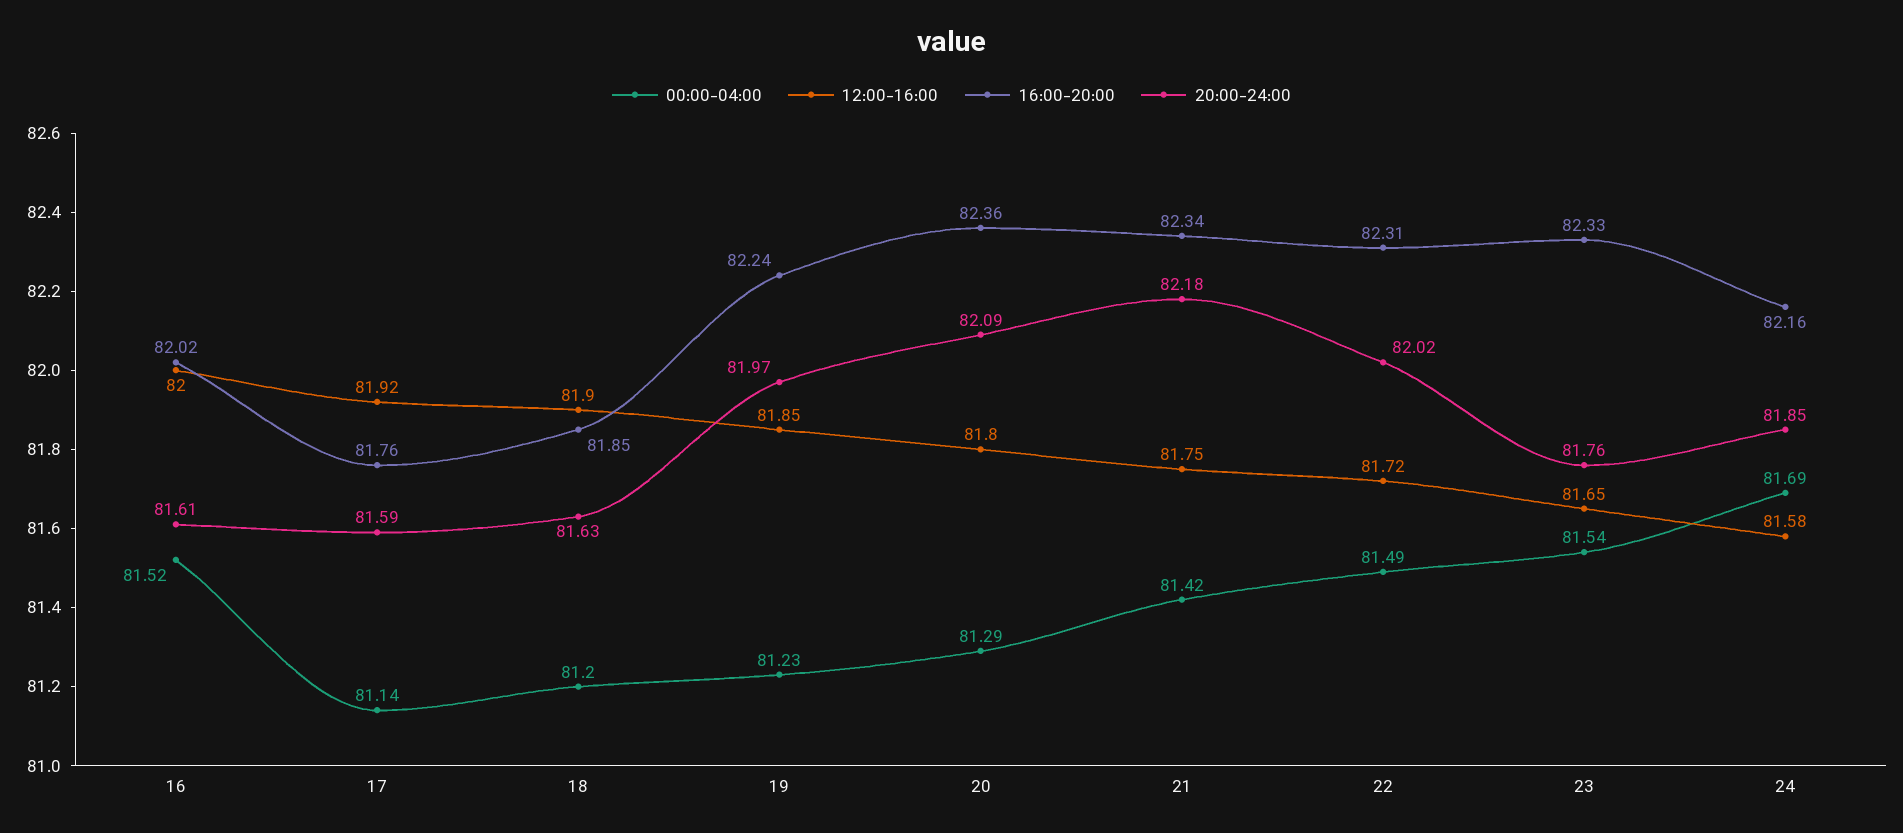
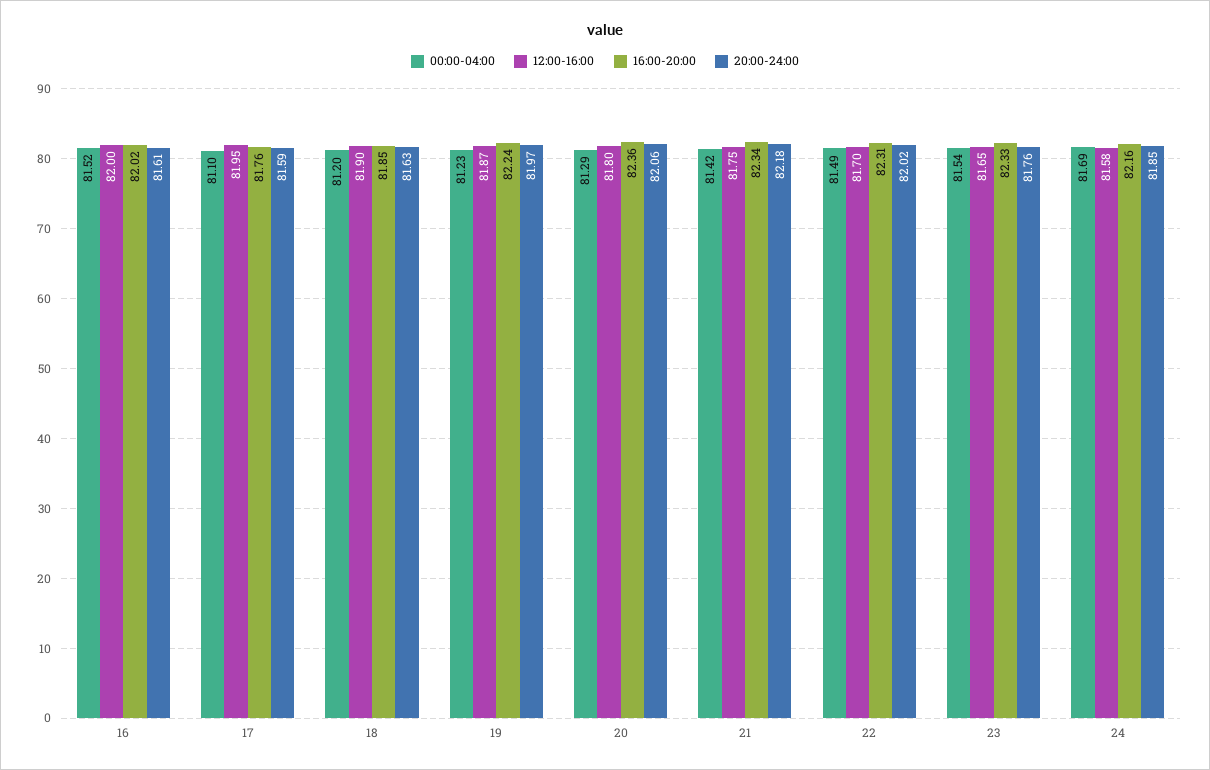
  {
    "00:00-04:00": {
      "16": 81.52,
-     "17": 81.14,
+     "17": 81.1,
      "18": 81.2,
      "19": 81.23,
      "20": 81.29,
      "21": 81.42,
      "22": 81.49,
      "23": 81.54,
      "24": 81.69
    },
    "12:00-16:00": {
      "16": 82,
-     "17": 81.92,
+     "17": 81.95,
      "18": 81.9,
-     "19": 81.85,
+     "19": 81.87,
      "20": 81.8,
      "21": 81.75,
-     "22": 81.72,
+     "22": 81.7,
      "23": 81.65,
      "24": 81.58
    },
    "16:00-20:00": {
      "16": 82.02,
      "17": 81.76,
      "18": 81.85,
      "19": 82.24,
      "20": 82.36,
      "21": 82.34,
      "22": 82.31,
      "23": 82.33,
      "24": 82.16
    },
    "20:00-24:00": {
      "16": 81.61,
      "17": 81.59,
      "18": 81.63,
      "19": 81.97,
-     "20": 82.09,
+     "20": 82.06,
      "21": 82.18,
      "22": 82.02,
      "23": 81.76,
      "24": 81.85
    }
  }

